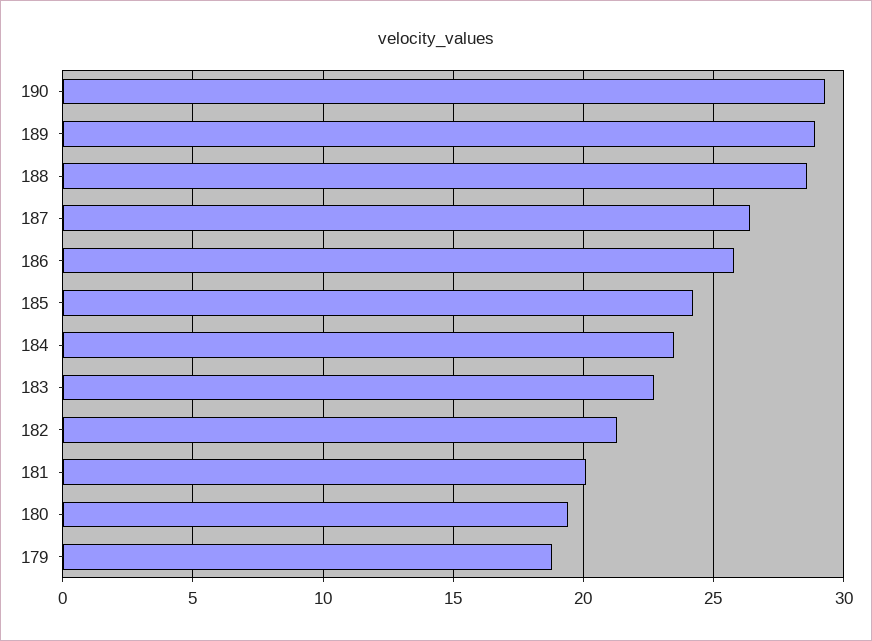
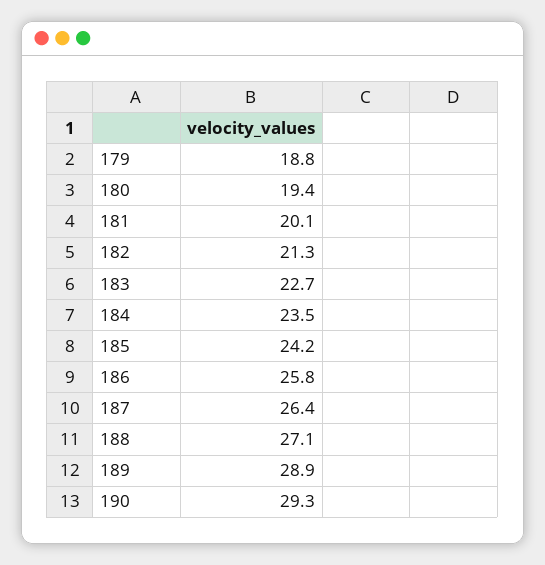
  {
    "190": 29.3,
    "189": 28.9,
-   "188": 28.5,
+   "188": 27.1,
    "187": 26.4,
    "186": 25.8,
    "185": 24.2,
    "184": 23.5,
    "183": 22.7,
    "182": 21.3,
    "181": 20.1,
    "180": 19.4,
    "179": 18.8
  }

